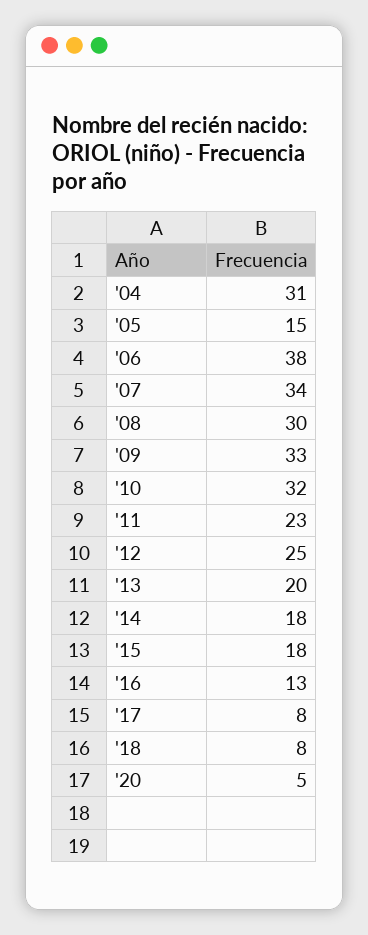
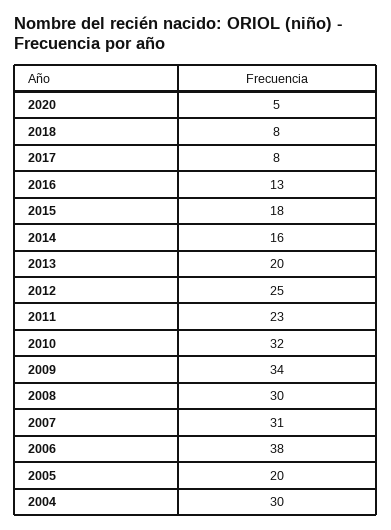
  {
-   "'04": 31,
+   "'04": 30,
-   "'05": 15,
+   "'05": 20,
    "'06": 38,
-   "'07": 34,
+   "'07": 31,
    "'08": 30,
-   "'09": 33,
+   "'09": 34,
    "'10": 32,
    "'11": 23,
    "'12": 25,
    "'13": 20,
-   "'14": 18,
+   "'14": 16,
    "'15": 18,
    "'16": 13,
    "'17": 8,
    "'18": 8,
    "'20": 5
  }

